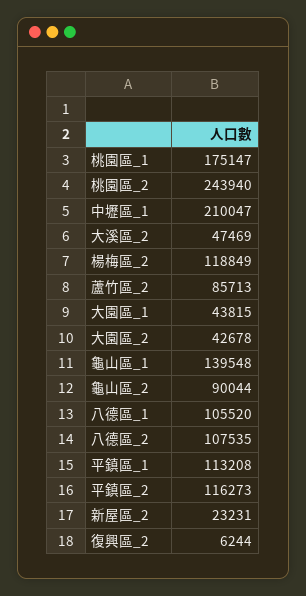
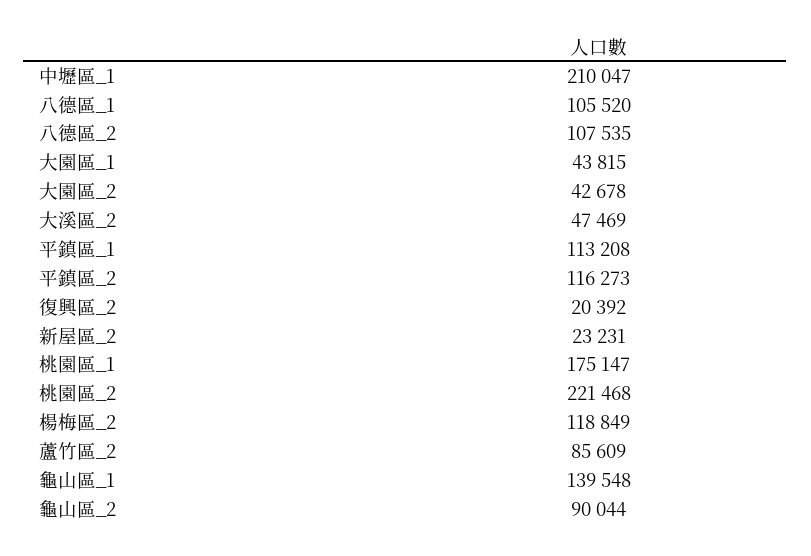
  {
    "桃園區_1": 175147,
-   "桃園區_2": 243940,
+   "桃園區_2": 221468,
    "中壢區_1": 210047,
    "大溪區_2": 47469,
    "楊梅區_2": 118849,
-   "蘆竹區_2": 85713,
+   "蘆竹區_2": 85609,
    "大園區_1": 43815,
    "大園區_2": 42678,
    "龜山區_1": 139548,
    "龜山區_2": 90044,
    "八德區_1": 105520,
    "八德區_2": 107535,
    "平鎮區_1": 113208,
    "平鎮區_2": 116273,
    "新屋區_2": 23231,
-   "復興區_2": 6244
+   "復興區_2": 20392
  }

